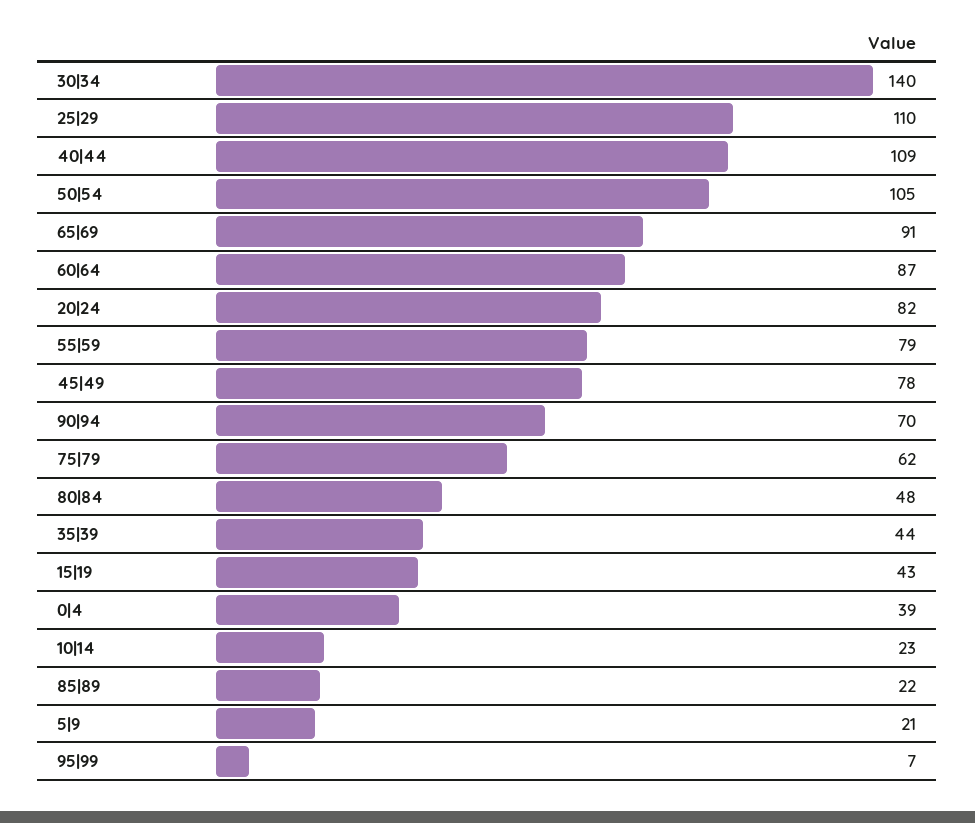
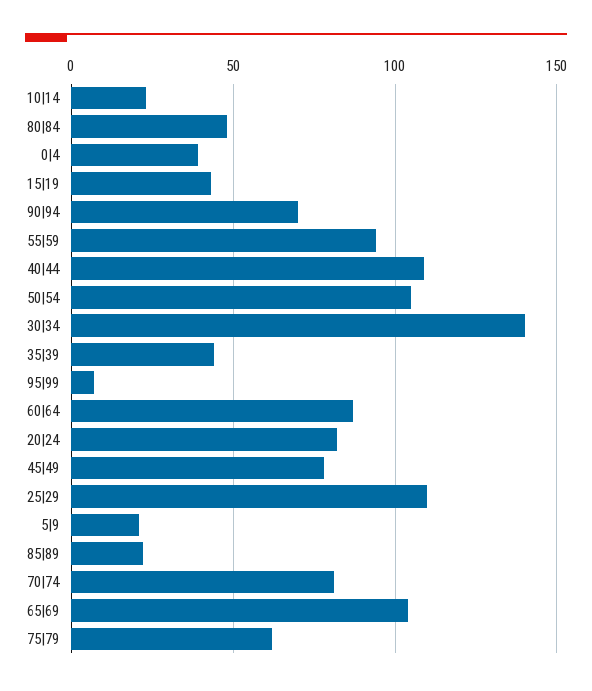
  {
    "30|34": 140,
    "25|29": 110,
    "40|44": 109,
    "50|54": 105,
-   "65|69": 91,
+   "65|69": 105,
    "60|64": 87,
    "20|24": 82,
-   "55|59": 79,
+   "55|59": 95,
    "45|49": 78,
    "90|94": 70,
    "75|79": 62,
    "80|84": 48,
    "35|39": 44,
    "15|19": 43,
    "0|4": 39,
    "10|14": 23,
    "85|89": 22,
    "5|9": 21,
-   "95|99": 7
+   "95|99": 7,
+   "70|74": 80
  }

